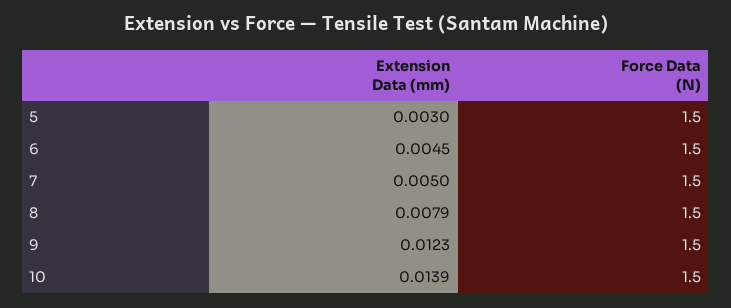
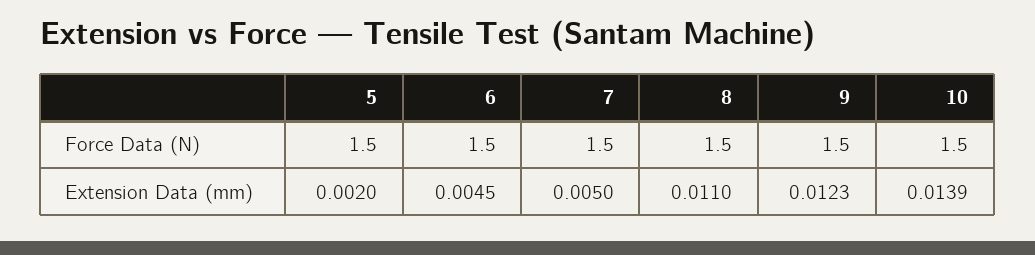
  {
    "Extension Data (mm)": {
-     "5": 0.003,
+     "5": 0.002,
      "6": 0.0045,
      "7": 0.005,
-     "8": 0.0079,
+     "8": 0.011,
      "9": 0.0123,
      "10": 0.0139
    },
    "Force Data (N)": {
      "5": 1.5,
      "6": 1.5,
      "7": 1.5,
      "8": 1.5,
      "9": 1.5,
      "10": 1.5
    }
  }

